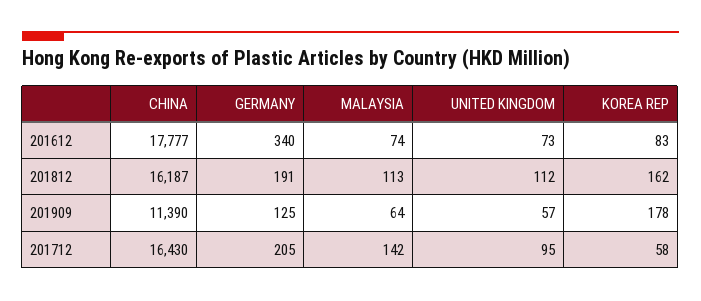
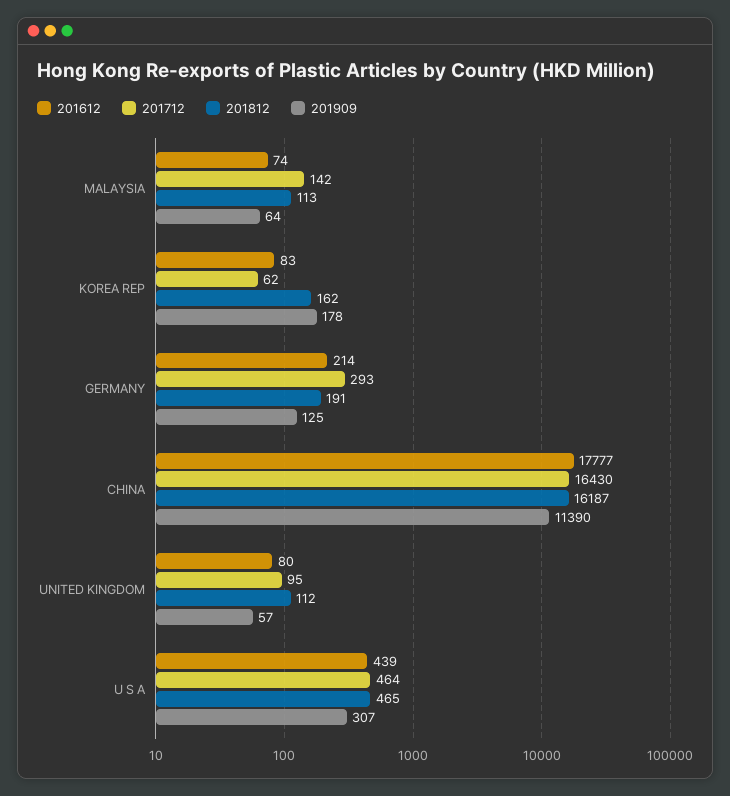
  {
    "201612": {
      "CHINA": 17777,
-     "GERMANY": 340,
+     "GERMANY": 214,
      "MALAYSIA": 74,
-     "UNITED KINGDOM": 73,
+     "UNITED KINGDOM": 80,
-     "KOREA REP": 83
+     "KOREA REP": 83,
+     "U S A": 439
    },
    "201812": {
      "CHINA": 16187,
      "GERMANY": 191,
      "MALAYSIA": 113,
      "UNITED KINGDOM": 112,
-     "KOREA REP": 162
+     "KOREA REP": 162,
+     "U S A": 465
    },
    "201909": {
      "CHINA": 11390,
      "GERMANY": 125,
      "MALAYSIA": 64,
      "UNITED KINGDOM": 57,
-     "KOREA REP": 178
+     "KOREA REP": 178,
+     "U S A": 307
    },
    "201712": {
      "CHINA": 16430,
-     "GERMANY": 205,
+     "GERMANY": 293,
      "MALAYSIA": 142,
      "UNITED KINGDOM": 95,
-     "KOREA REP": 58
+     "KOREA REP": 62,
+     "U S A": 464
    }
  }

